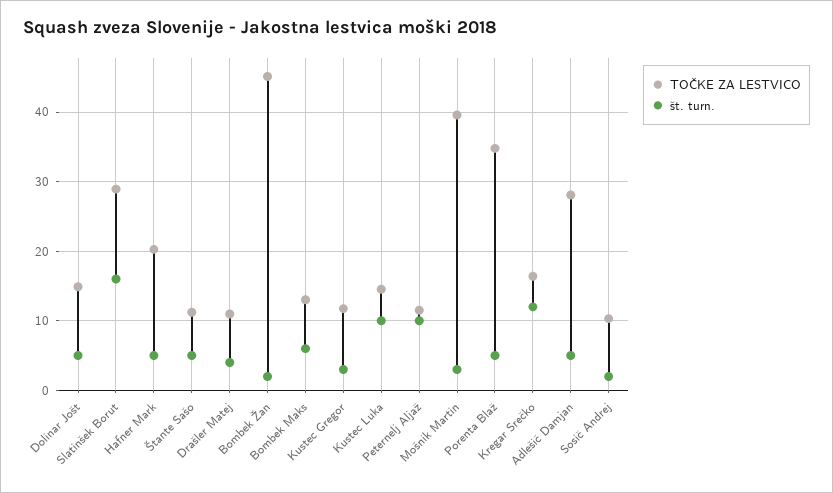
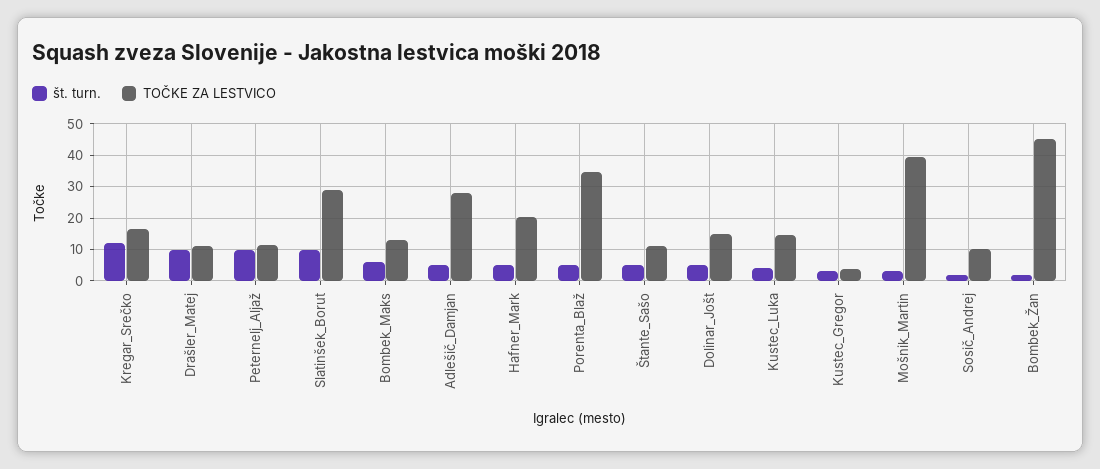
  {
    "TOČKE ZA LESTVICO": {
      "Dolinar Jošt": 15,
      "Slatinšek Borut": 29,
      "Hafner Mark": 20,
      "Štante Sašo": 11,
      "Drašler Matej": 11,
      "Bombek Žan": 45,
      "Bombek Maks": 13,
-     "Kustec Gregor": 12,
+     "Kustec Gregor": 4,
      "Kustec Luka": 15,
      "Peternelj Aljaž": 12,
      "Mošnik Martin": 40,
      "Porenta Blaž": 35,
      "Kregar Srečko": 16,
      "Adlešič Damjan": 28,
      "Sosič Andrej": 10
    },
    "št. turn.": {
      "Dolinar Jošt": 5,
-     "Slatinšek Borut": 16,
+     "Slatinšek Borut": 10,
      "Hafner Mark": 5,
      "Štante Sašo": 5,
-     "Drašler Matej": 4,
+     "Drašler Matej": 10,
      "Bombek Žan": 2,
      "Bombek Maks": 6,
      "Kustec Gregor": 3,
-     "Kustec Luka": 10,
+     "Kustec Luka": 4,
      "Peternelj Aljaž": 10,
      "Mošnik Martin": 3,
      "Porenta Blaž": 5,
      "Kregar Srečko": 12,
      "Adlešič Damjan": 5,
      "Sosič Andrej": 2
    }
  }

